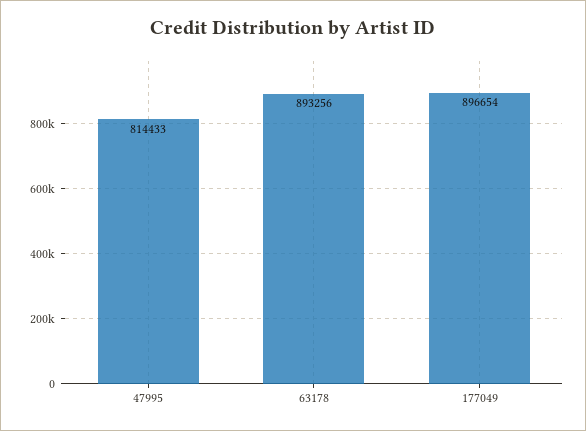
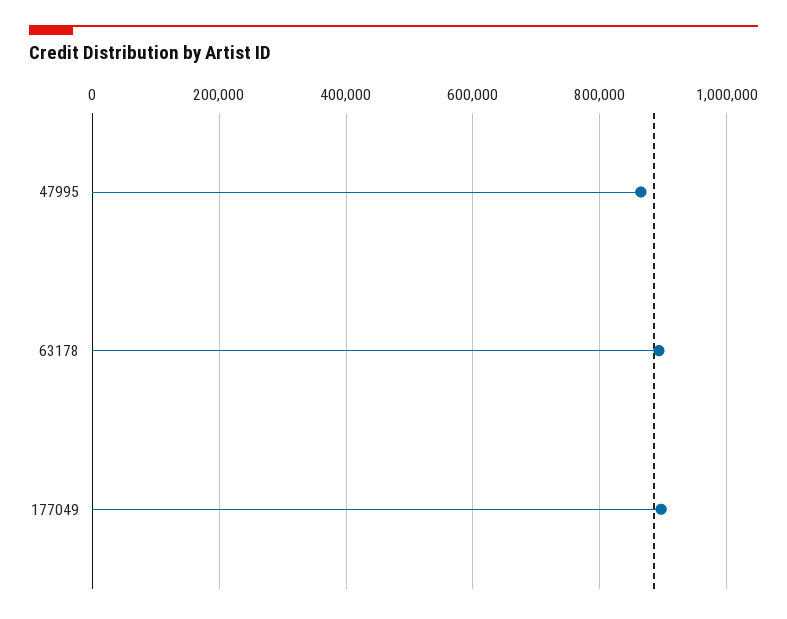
  {
-   "47995": 814433,
+   "47995": 860000,
    "63178": 893256,
    "177049": 896654
  }

